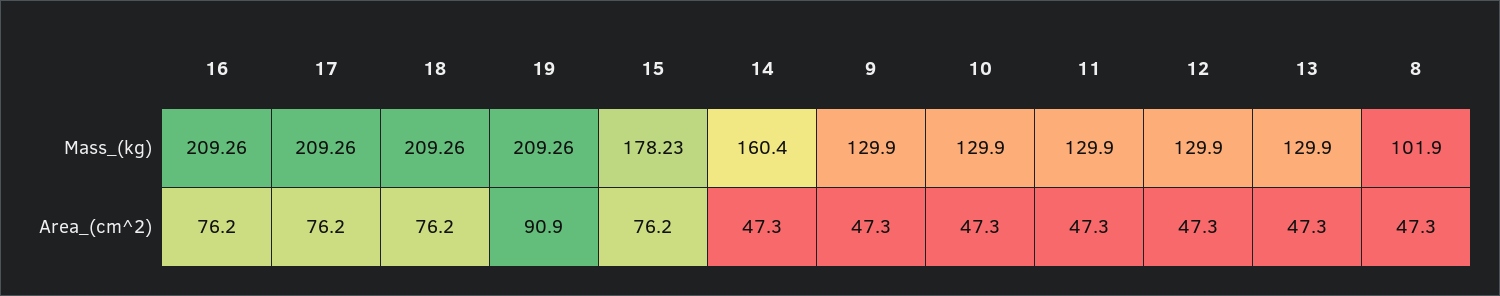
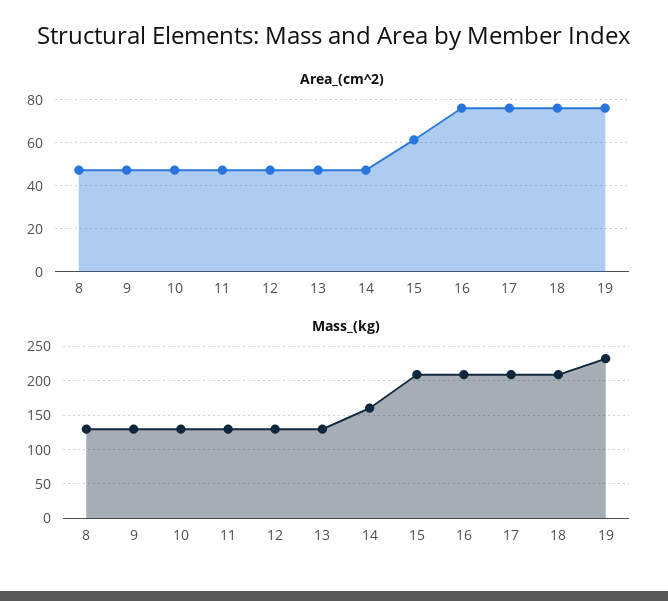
  {
    "Mass_(kg)": {
      "16": 209.26,
      "17": 209.26,
      "18": 209.26,
-     "19": 209.26,
+     "19": 230,
-     "15": 178.23,
+     "15": 210,
      "14": 160.4,
      "9": 129.9,
      "10": 129.9,
      "11": 129.9,
      "12": 129.9,
      "13": 129.9,
-     "8": 101.9
+     "8": 130
    },
    "Area_(cm^2)": {
      "16": 76.2,
      "17": 76.2,
      "18": 76.2,
-     "19": 90.9,
+     "19": 75,
-     "15": 76.2,
+     "15": 60,
      "14": 47.3,
      "9": 47.3,
      "10": 47.3,
      "11": 47.3,
      "12": 47.3,
      "13": 47.3,
      "8": 47.3
    }
  }

